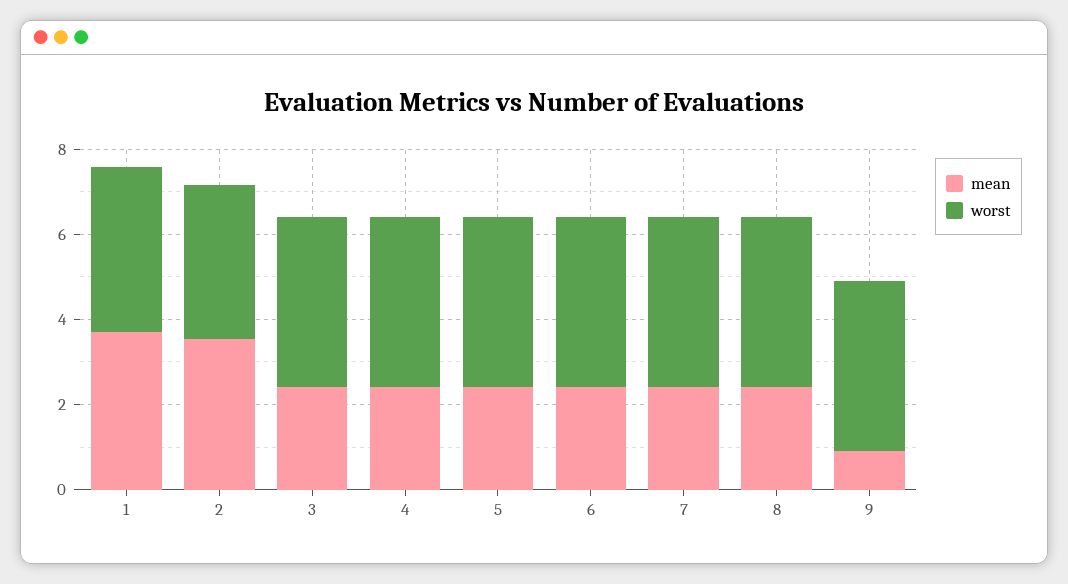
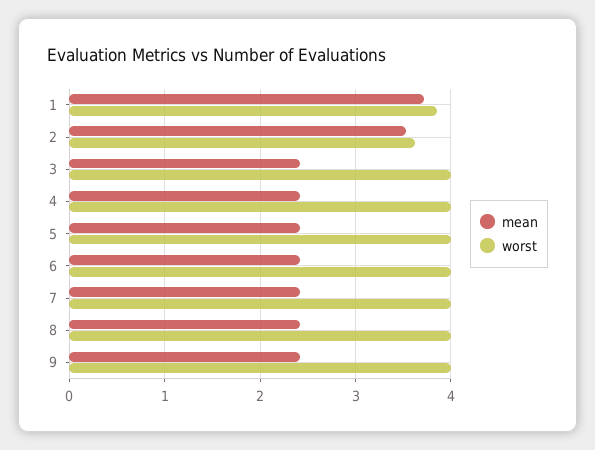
  {
    "mean": {
      "1": 3.7,
      "2": 3.5,
      "3": 2.4,
      "4": 2.4,
      "5": 2.4,
      "6": 2.4,
      "7": 2.4,
      "8": 2.4,
-     "9": 1
+     "9": 2.4
    },
    "worst": {
      "1": 3.9,
      "2": 3.6,
      "3": 4,
      "4": 4,
      "5": 4,
      "6": 4,
      "7": 4,
      "8": 4,
      "9": 4
    }
  }

